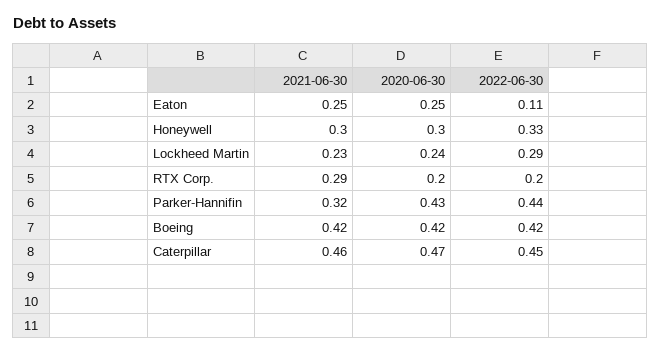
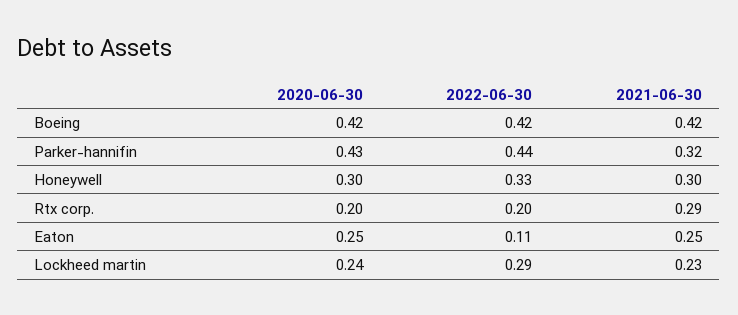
  {
    "2021-06-30": {
      "Eaton": 0.25,
      "Honeywell": 0.3,
      "Lockheed Martin": 0.23,
      "RTX Corp.": 0.29,
      "Parker-Hannifin": 0.32,
-     "Boeing": 0.42,
+     "Boeing": 0.42
-     "Caterpillar": 0.46
    },
    "2020-06-30": {
      "Eaton": 0.25,
      "Honeywell": 0.3,
      "Lockheed Martin": 0.24,
      "RTX Corp.": 0.2,
      "Parker-Hannifin": 0.43,
-     "Boeing": 0.42,
+     "Boeing": 0.42
-     "Caterpillar": 0.47
    },
    "2022-06-30": {
      "Eaton": 0.11,
      "Honeywell": 0.33,
      "Lockheed Martin": 0.29,
      "RTX Corp.": 0.2,
      "Parker-Hannifin": 0.44,
-     "Boeing": 0.42,
+     "Boeing": 0.42
-     "Caterpillar": 0.45
    }
  }

